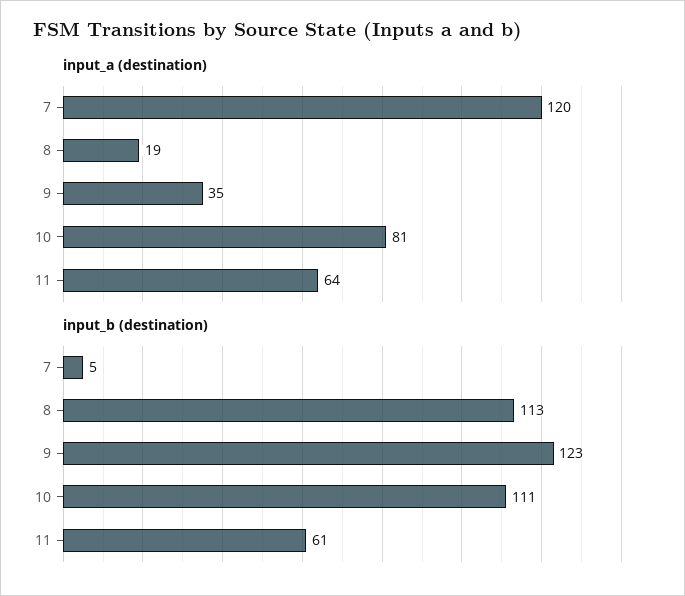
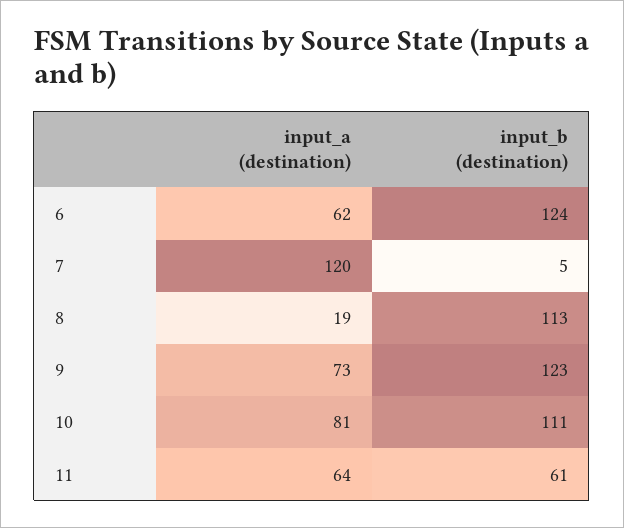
  {
    "input_a (destination)": {
      "7": 120,
      "8": 19,
-     "9": 35,
+     "9": 73,
      "10": 81,
-     "11": 64
+     "11": 64,
+     "6": 62
    },
    "input_b (destination)": {
      "7": 5,
      "8": 113,
      "9": 123,
      "10": 111,
-     "11": 61
+     "11": 61,
+     "6": 124
    }
  }

